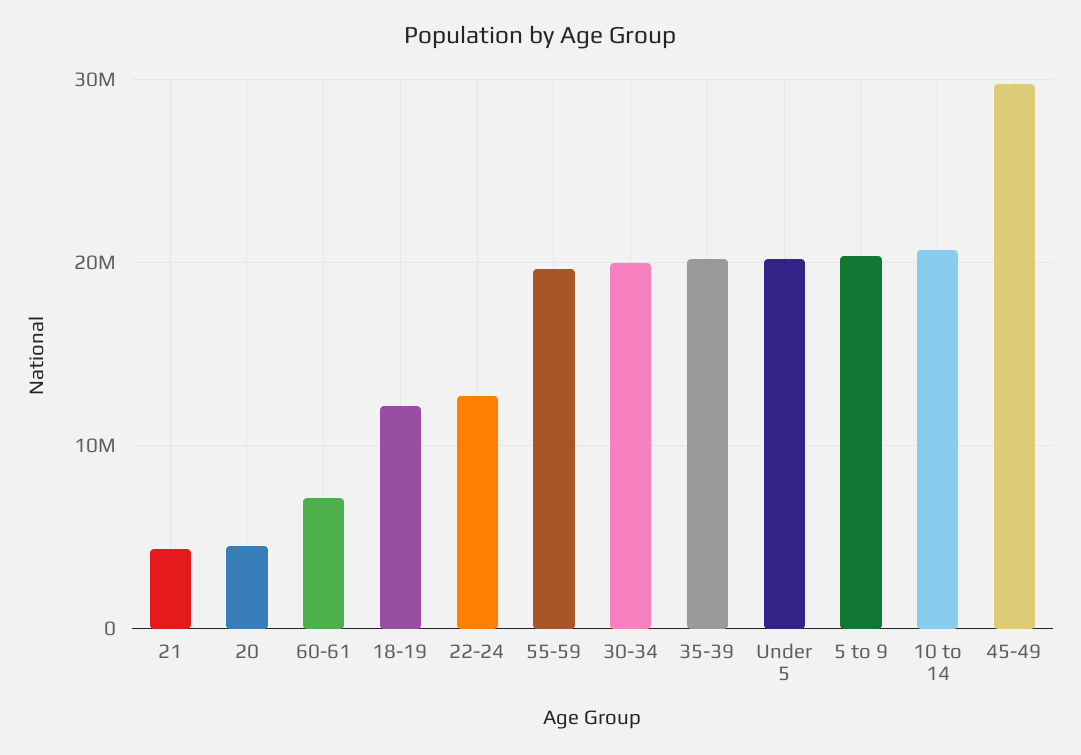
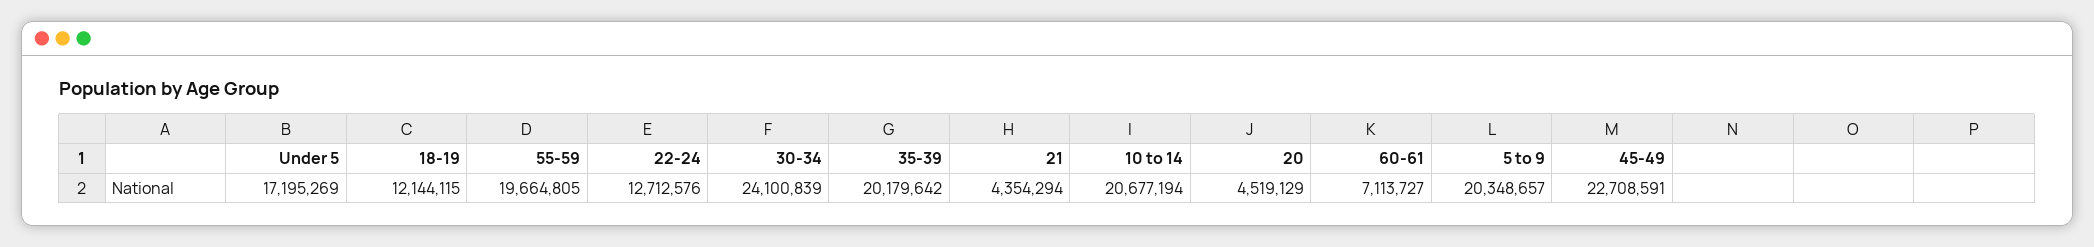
  {
    "21": 4354294,
    "20": 4519129,
    "60-61": 7113727,
    "18-19": 12144115,
    "22-24": 12712576,
    "55-59": 19664805,
-   "30-34": 20000000,
+   "30-34": 24100839,
    "35-39": 20179642,
-   "Under 5": 20000000,
+   "Under 5": 17195269,
    "5 to 9": 20348657,
    "10 to 14": 20677194,
-   "45-49": 30000000
+   "45-49": 22708591
  }

